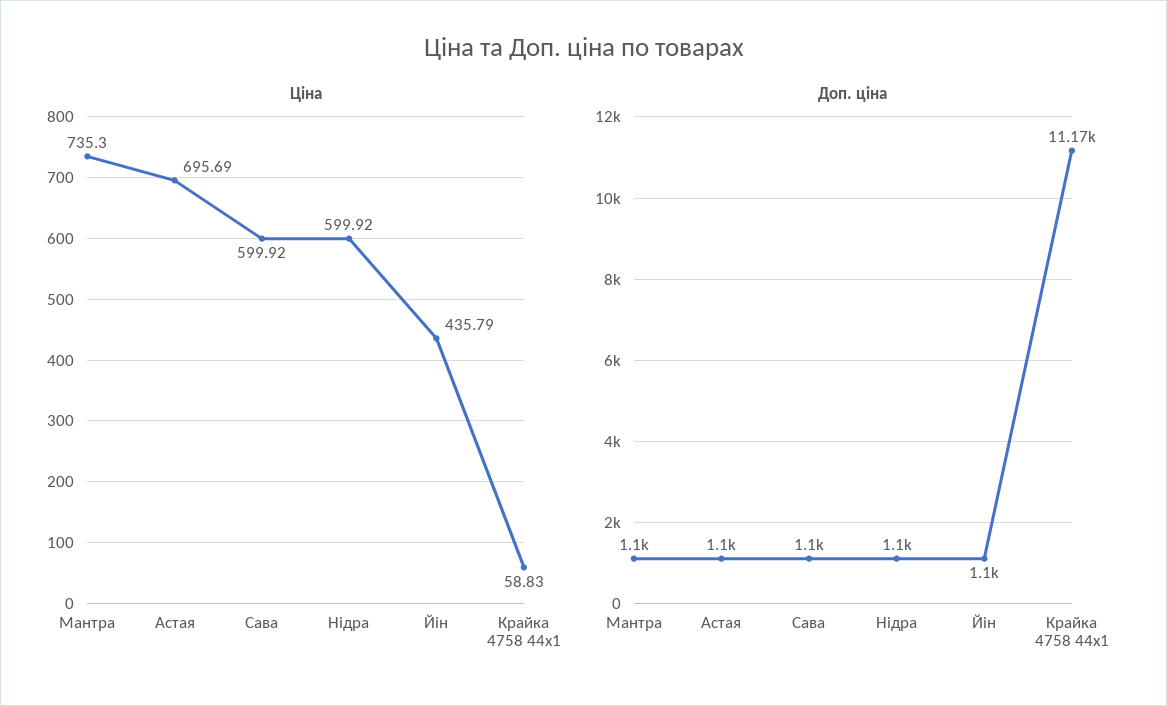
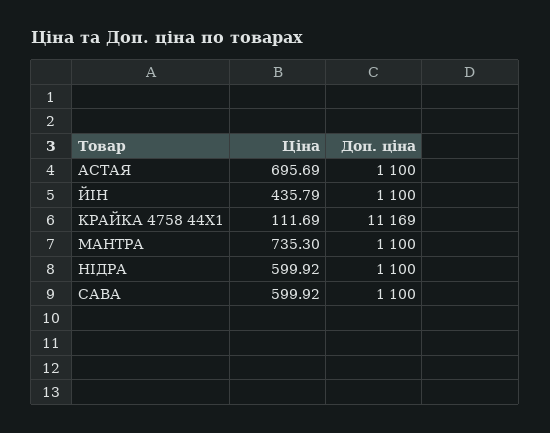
  {
    "Ціна": {
      "Мантра": 735.3,
      "Астая": 695.69,
      "Сава": 599.92,
      "Нідра": 599.92,
      "Йін": 435.79,
-     "Крайка 4758 44x1": 58.83
+     "Крайка 4758 44x1": 111.69
    },
    "Доп. ціна": {
      "Мантра": 1100,
      "Астая": 1100,
      "Сава": 1100,
      "Нідра": 1100,
      "Йін": 1100,
      "Крайка 4758 44x1": 11169
    }
  }

